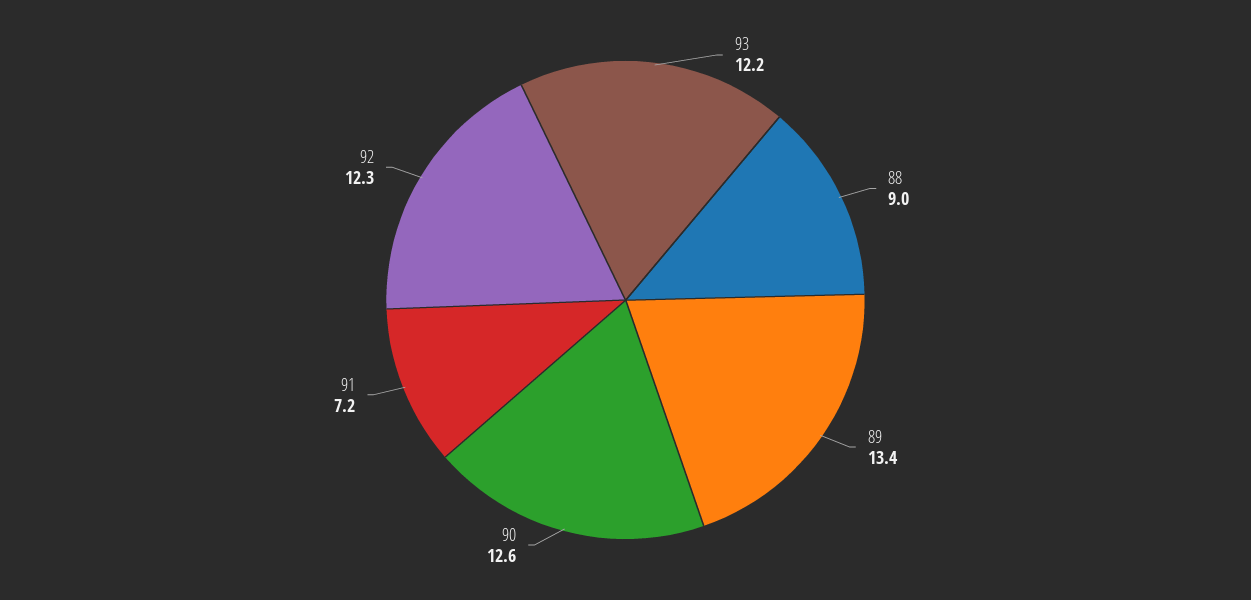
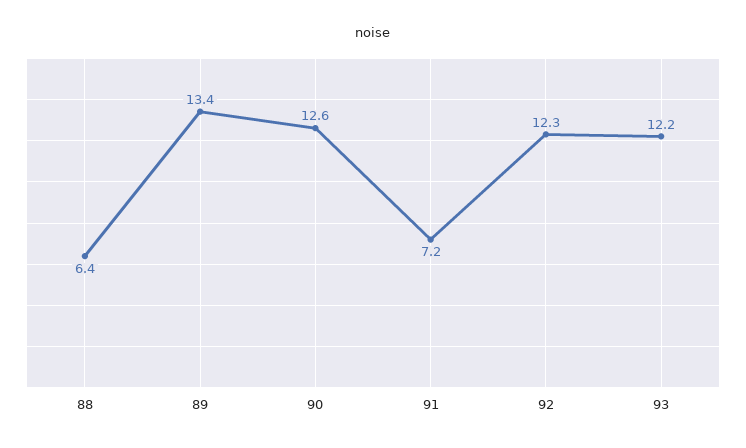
  {
    "93": 12.2,
-   "88": 9,
+   "88": 6.4,
    "89": 13.4,
    "90": 12.6,
    "91": 7.2,
    "92": 12.3
  }

